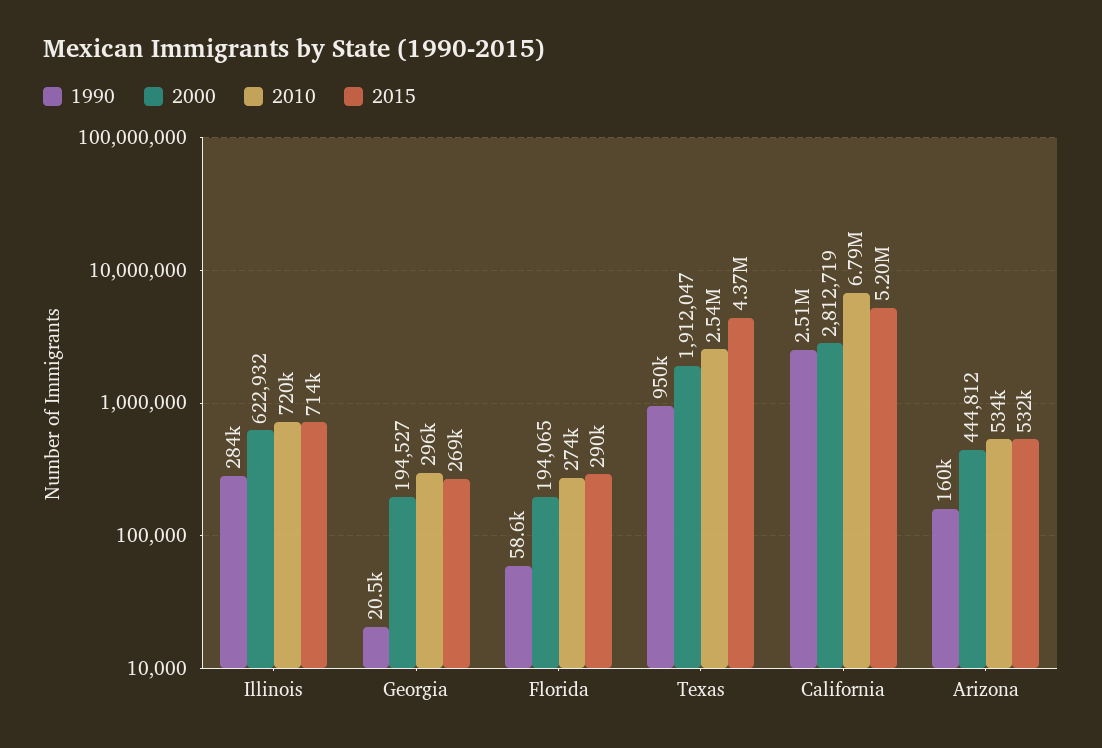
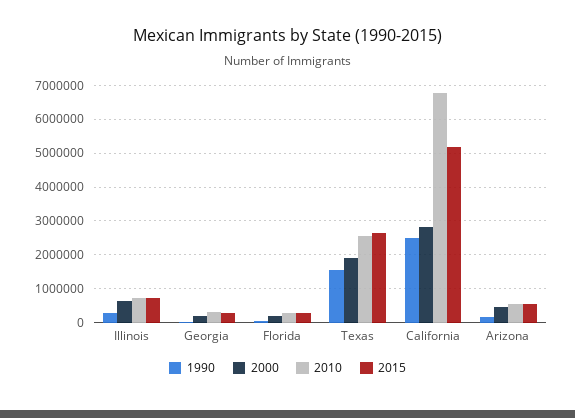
  {
    "1990": {
      "Illinois": 284000,
      "Georgia": 20500,
      "Florida": 58600,
-     "Texas": 950000,
+     "Texas": 1600000,
      "California": 2510000,
      "Arizona": 160000
    },
    "2000": {
      "Illinois": 622932,
      "Georgia": 194527,
      "Florida": 194065,
      "Texas": 1912047,
      "California": 2812719,
      "Arizona": 444812
    },
    "2010": {
      "Illinois": 720000,
      "Georgia": 296000,
      "Florida": 274000,
      "Texas": 2540000,
      "California": 6790000,
      "Arizona": 534000
    },
    "2015": {
      "Illinois": 714000,
      "Georgia": 269000,
      "Florida": 290000,
-     "Texas": 4370000,
+     "Texas": 2600000,
      "California": 5200000,
      "Arizona": 532000
    }
  }

